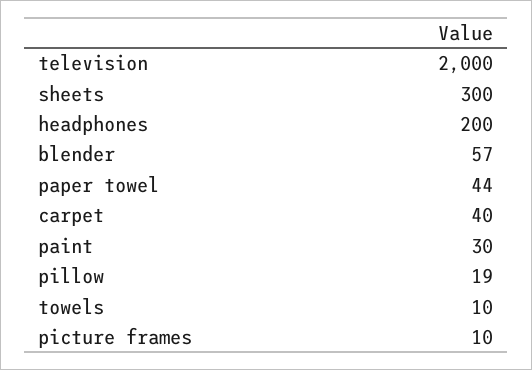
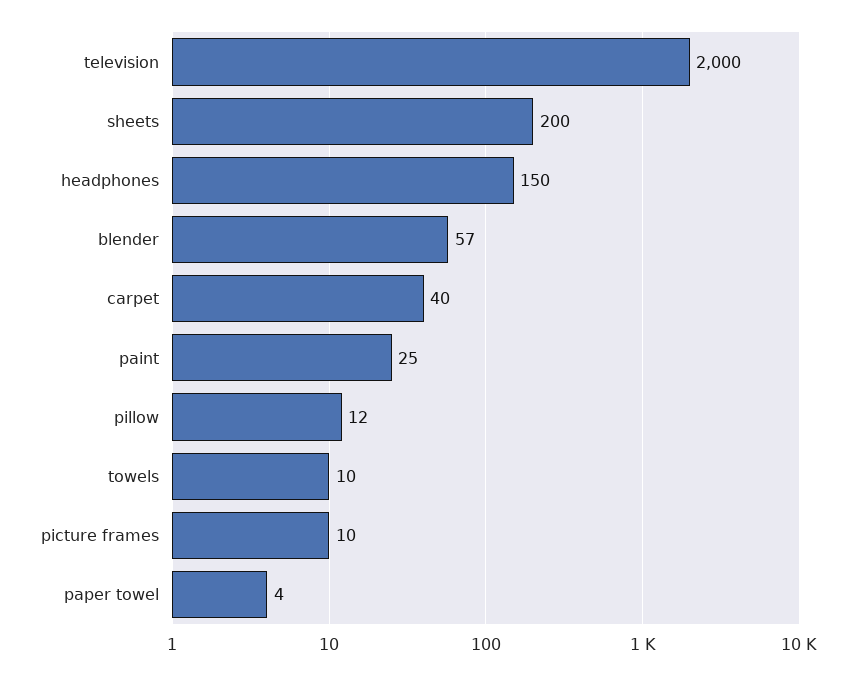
  {
    "television": 2000,
-   "sheets": 300,
+   "sheets": 200,
-   "headphones": 200,
+   "headphones": 150,
    "blender": 57,
-   "paper towel": 44,
+   "paper towel": 4,
    "carpet": 40,
-   "paint": 30,
+   "paint": 25,
-   "pillow": 19,
+   "pillow": 12,
    "towels": 10,
    "picture frames": 10
  }

